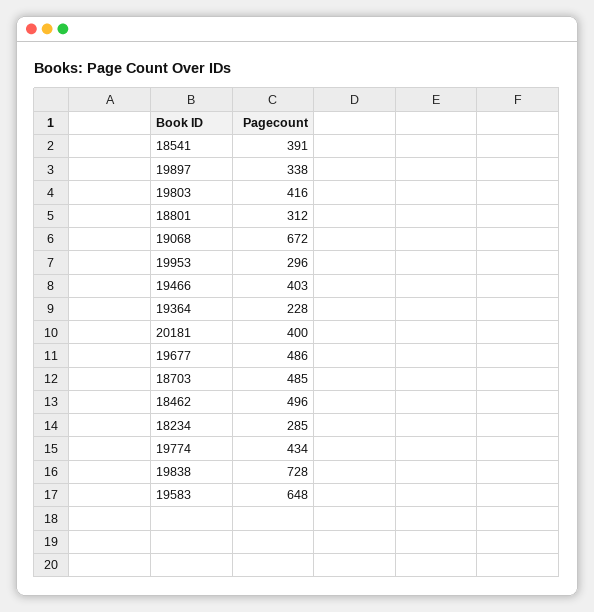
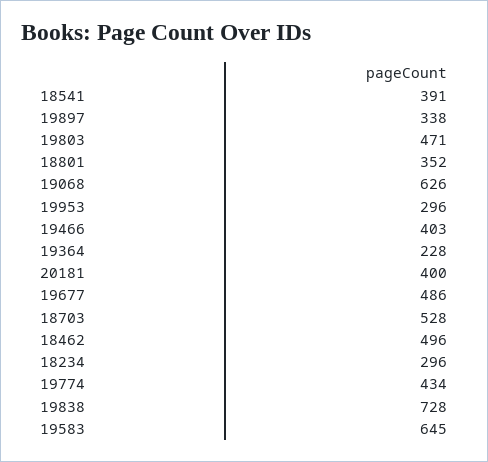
  {
    "18541": 391,
    "19897": 338,
-   "19803": 416,
+   "19803": 471,
-   "18801": 312,
+   "18801": 352,
-   "19068": 672,
+   "19068": 626,
    "19953": 296,
    "19466": 403,
    "19364": 228,
    "20181": 400,
    "19677": 486,
-   "18703": 485,
+   "18703": 528,
    "18462": 496,
-   "18234": 285,
+   "18234": 296,
    "19774": 434,
    "19838": 728,
-   "19583": 648
+   "19583": 645
  }

